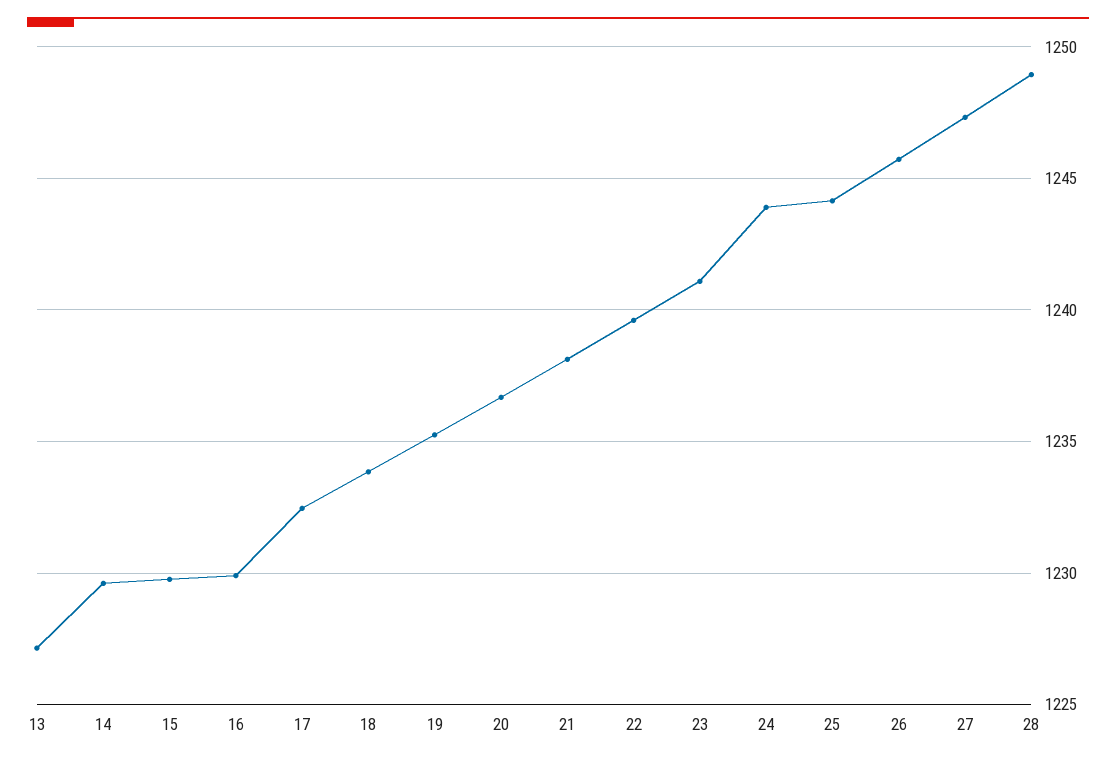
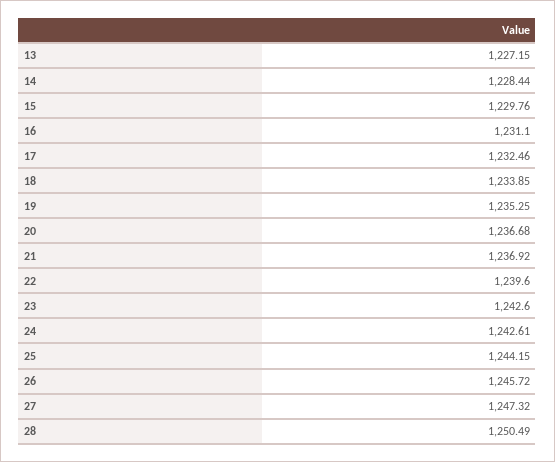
  {
    "13": 1227.15,
-   "14": 1229.5,
+   "14": 1228.44,
    "15": 1229.76,
-   "16": 1230,
+   "16": 1231.1,
    "17": 1232.46,
    "18": 1233.85,
    "19": 1235.25,
    "20": 1236.68,
-   "21": 1238,
+   "21": 1236.92,
    "22": 1239.6,
-   "23": 1241,
+   "23": 1242.6,
-   "24": 1244,
+   "24": 1242.61,
    "25": 1244.15,
    "26": 1245.72,
    "27": 1247.32,
-   "28": 1249
+   "28": 1250.49
  }

